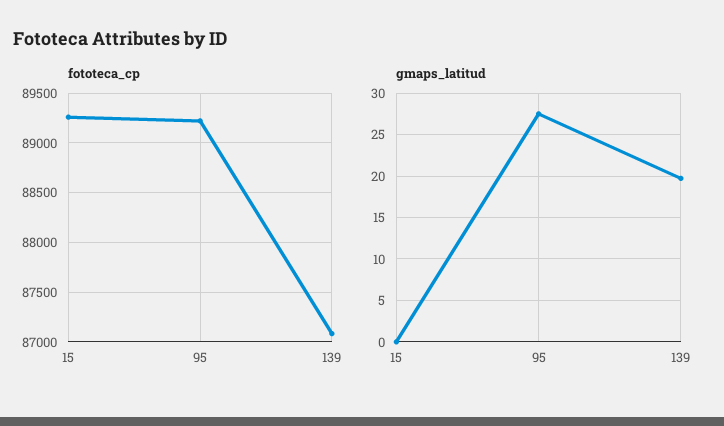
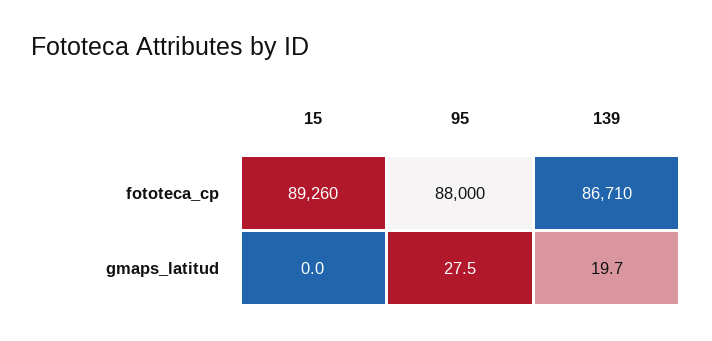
  {
    "fototeca_cp": {
      "15": 89260,
-     "95": 89200,
+     "95": 88000,
-     "139": 87100
+     "139": 86710
    },
    "gmaps_latitud": {
      "15": 0,
      "95": 27.5,
      "139": 19.7
    }
  }

